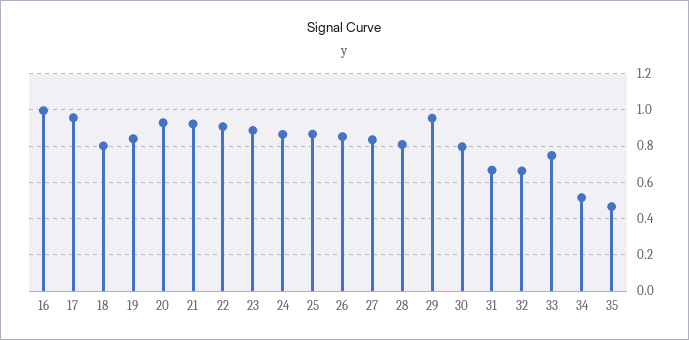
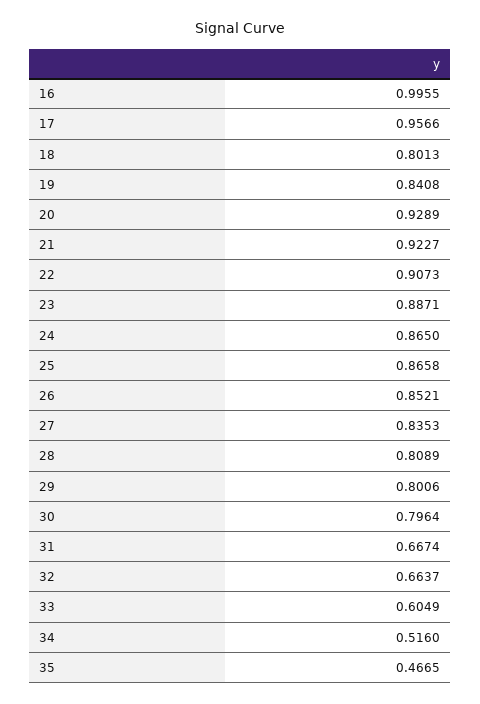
  {
    "16": 0.9955,
    "17": 0.9566,
    "18": 0.8013,
    "19": 0.8408,
    "20": 0.9289,
    "21": 0.9227,
    "22": 0.9073,
    "23": 0.8871,
    "24": 0.865,
    "25": 0.8658,
    "26": 0.8521,
    "27": 0.8353,
    "28": 0.8089,
-   "29": 0.95,
+   "29": 0.8006,
    "30": 0.7964,
    "31": 0.6674,
    "32": 0.6637,
-   "33": 0.75,
+   "33": 0.6049,
    "34": 0.516,
    "35": 0.4665
  }

